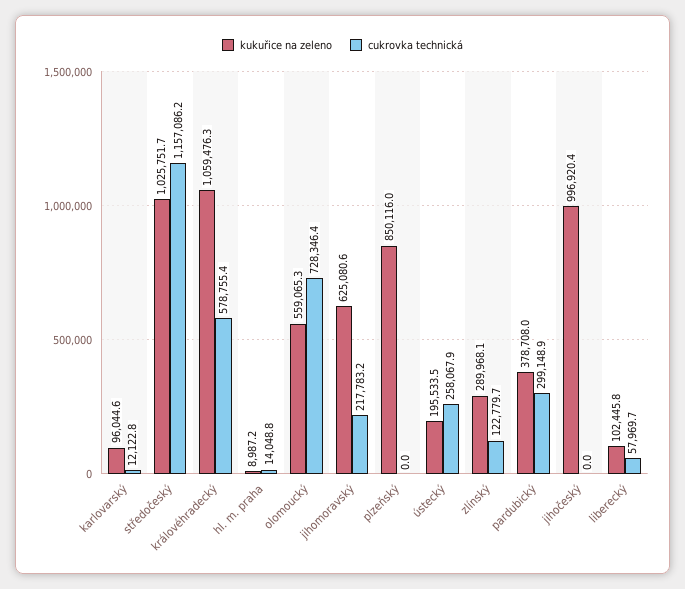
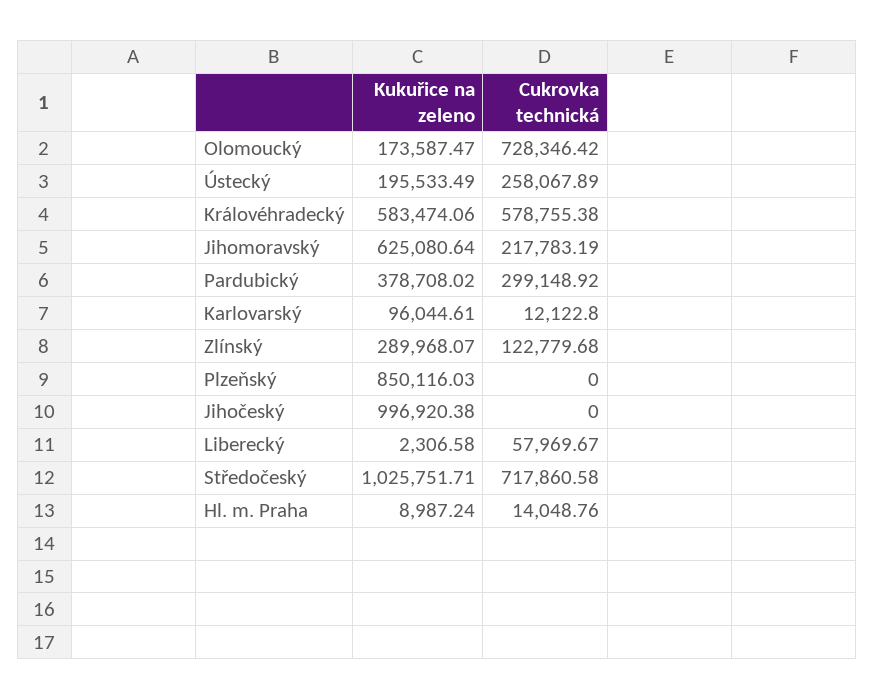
  {
    "kukuřice na zeleno": {
      "karlovarský": 96044.61,
      "středočeský": 1025751.71,
-     "královéhradecký": 1059476.3,
+     "královéhradecký": 583474.06,
      "hl. m. praha": 8987.24,
-     "olomoucký": 559065.3,
+     "olomoucký": 173587.47,
      "jihomoravský": 625080.64,
      "plzeňský": 850116.03,
      "ústecký": 195533.49,
      "zlínský": 289968.07,
      "pardubický": 378708.02,
      "jihočeský": 996920.38,
-     "liberecký": 102445.8
+     "liberecký": 2306.58
    },
    "cukrovka technická": {
      "karlovarský": 12122.8,
-     "středočeský": 1157086.2,
+     "středočeský": 717860.58,
      "královéhradecký": 578755.38,
      "hl. m. praha": 14048.76,
      "olomoucký": 728346.42,
      "jihomoravský": 217783.19,
      "plzeňský": 0,
      "ústecký": 258067.89,
      "zlínský": 122779.68,
      "pardubický": 299148.92,
      "jihočeský": 0,
      "liberecký": 57969.67
    }
  }

